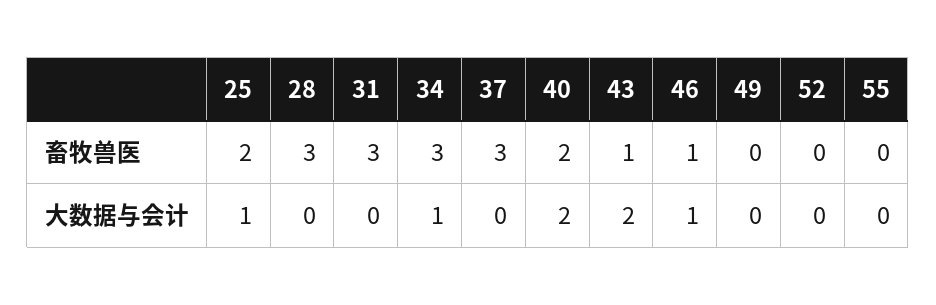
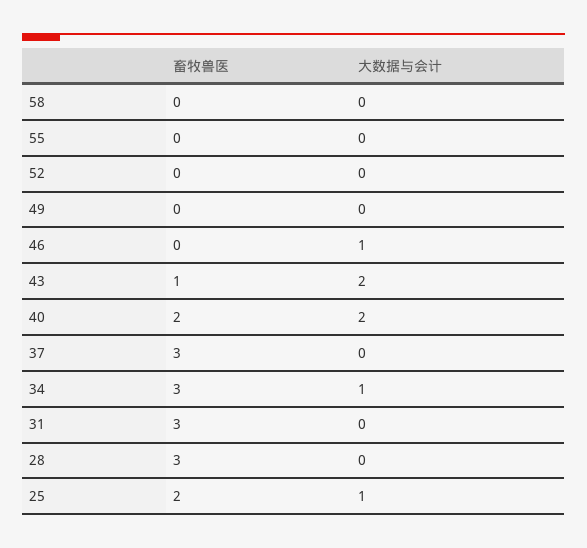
  {
    "25": {
      "畜牧兽医": 2,
      "大数据与会计": 1
    },
    "28": {
      "畜牧兽医": 3,
      "大数据与会计": 0
    },
    "31": {
      "畜牧兽医": 3,
      "大数据与会计": 0
    },
    "34": {
      "畜牧兽医": 3,
      "大数据与会计": 1
    },
    "37": {
      "畜牧兽医": 3,
      "大数据与会计": 0
    },
    "40": {
      "畜牧兽医": 2,
      "大数据与会计": 2
    },
    "43": {
      "畜牧兽医": 1,
      "大数据与会计": 2
    },
    "46": {
-     "畜牧兽医": 1,
+     "畜牧兽医": 0,
      "大数据与会计": 1
    },
    "49": {
      "畜牧兽医": 0,
      "大数据与会计": 0
    },
    "52": {
      "畜牧兽医": 0,
      "大数据与会计": 0
    },
    "55": {
      "畜牧兽医": 0,
      "大数据与会计": 0
-   }
+   },
+   "58": {
+     "畜牧兽医": 0,
+     "大数据与会计": 0
+   }
  }

